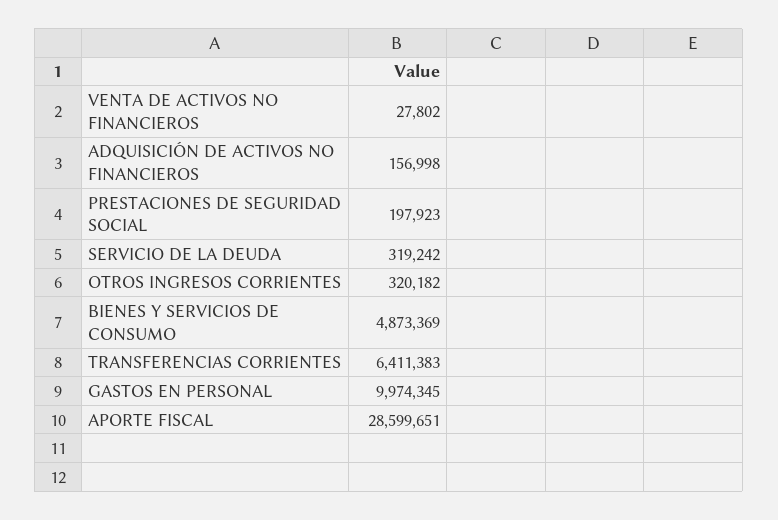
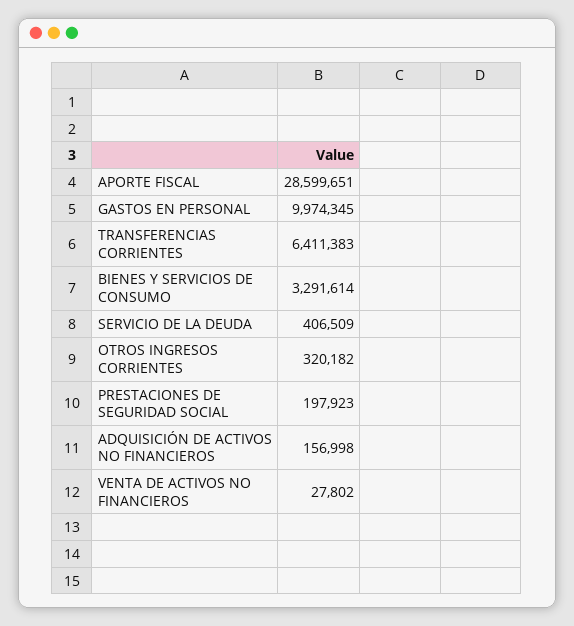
  {
    "VENTA DE ACTIVOS NO FINANCIEROS": 27802,
    "ADQUISICIÓN DE ACTIVOS NO FINANCIEROS": 156998,
    "PRESTACIONES DE SEGURIDAD SOCIAL": 197923,
-   "SERVICIO DE LA DEUDA": 319242,
+   "SERVICIO DE LA DEUDA": 406509,
    "OTROS INGRESOS CORRIENTES": 320182,
-   "BIENES Y SERVICIOS DE CONSUMO": 4873369,
+   "BIENES Y SERVICIOS DE CONSUMO": 3291614,
    "TRANSFERENCIAS CORRIENTES": 6411383,
    "GASTOS EN PERSONAL": 9974345,
    "APORTE FISCAL": 28599651
  }

